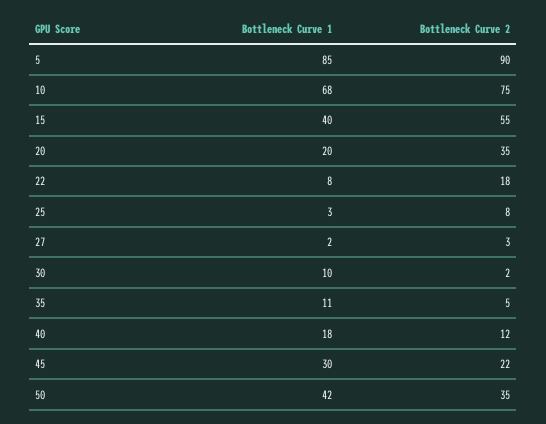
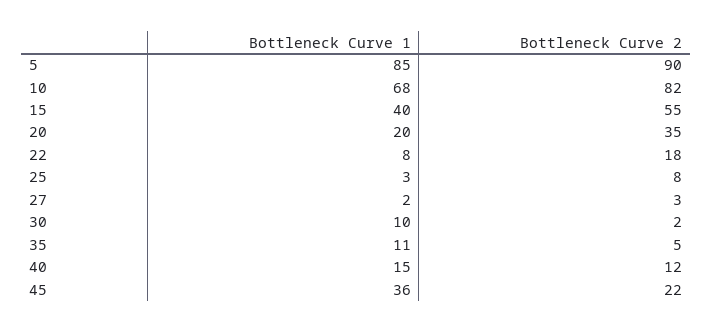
  {
    "Bottleneck Curve 1": {
      "5": 85,
      "10": 68,
      "15": 40,
      "20": 20,
      "22": 8,
      "25": 3,
      "27": 2,
      "30": 10,
      "35": 11,
-     "40": 18,
+     "40": 15,
-     "45": 30,
+     "45": 36
-     "50": 42
    },
    "Bottleneck Curve 2": {
      "5": 90,
-     "10": 75,
+     "10": 82,
      "15": 55,
      "20": 35,
      "22": 18,
      "25": 8,
      "27": 3,
      "30": 2,
      "35": 5,
      "40": 12,
-     "45": 22,
+     "45": 22
-     "50": 35
    }
  }

